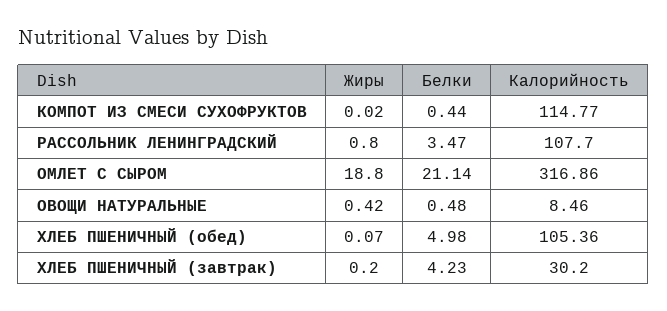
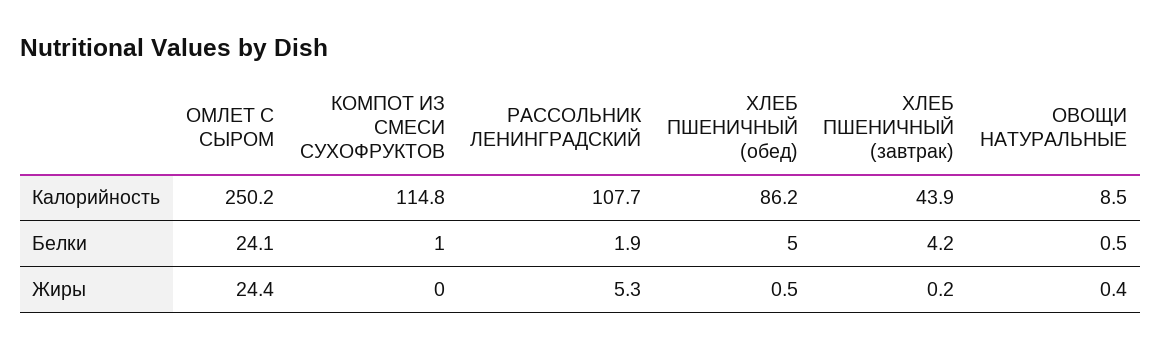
  {
    "Жиры": {
      "КОМПОТ ИЗ СМЕСИ СУХОФРУКТОВ": 0.02,
-     "РАССОЛЬНИК ЛЕНИНГРАДСКИЙ": 0.8,
+     "РАССОЛЬНИК ЛЕНИНГРАДСКИЙ": 5.3,
-     "ОМЛЕТ С СЫРОМ": 18.8,
+     "ОМЛЕТ С СЫРОМ": 24.4,
      "ОВОЩИ НАТУРАЛЬНЫЕ": 0.42,
-     "ХЛЕБ ПШЕНИЧНЫЙ (обед)": 0.07,
+     "ХЛЕБ ПШЕНИЧНЫЙ (обед)": 0.5,
      "ХЛЕБ ПШЕНИЧНЫЙ (завтрак)": 0.2
    },
    "Белки": {
-     "КОМПОТ ИЗ СМЕСИ СУХОФРУКТОВ": 0.44,
+     "КОМПОТ ИЗ СМЕСИ СУХОФРУКТОВ": 1,
-     "РАССОЛЬНИК ЛЕНИНГРАДСКИЙ": 3.47,
+     "РАССОЛЬНИК ЛЕНИНГРАДСКИЙ": 1.9,
-     "ОМЛЕТ С СЫРОМ": 21.14,
+     "ОМЛЕТ С СЫРОМ": 24.1,
      "ОВОЩИ НАТУРАЛЬНЫЕ": 0.48,
      "ХЛЕБ ПШЕНИЧНЫЙ (обед)": 4.98,
      "ХЛЕБ ПШЕНИЧНЫЙ (завтрак)": 4.23
    },
    "Калорийность": {
      "КОМПОТ ИЗ СМЕСИ СУХОФРУКТОВ": 114.77,
      "РАССОЛЬНИК ЛЕНИНГРАДСКИЙ": 107.7,
-     "ОМЛЕТ С СЫРОМ": 316.86,
+     "ОМЛЕТ С СЫРОМ": 250.2,
      "ОВОЩИ НАТУРАЛЬНЫЕ": 8.46,
-     "ХЛЕБ ПШЕНИЧНЫЙ (обед)": 105.36,
+     "ХЛЕБ ПШЕНИЧНЫЙ (обед)": 86.2,
-     "ХЛЕБ ПШЕНИЧНЫЙ (завтрак)": 30.2
+     "ХЛЕБ ПШЕНИЧНЫЙ (завтрак)": 43.9
    }
  }

